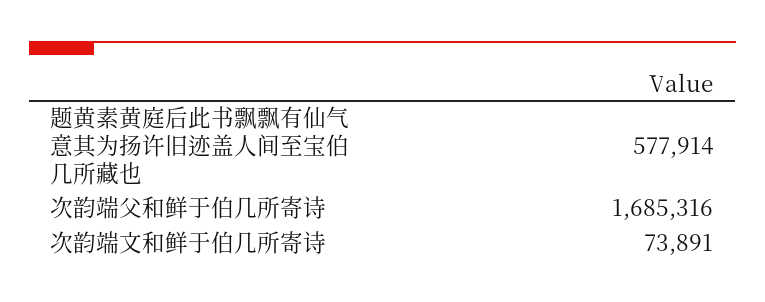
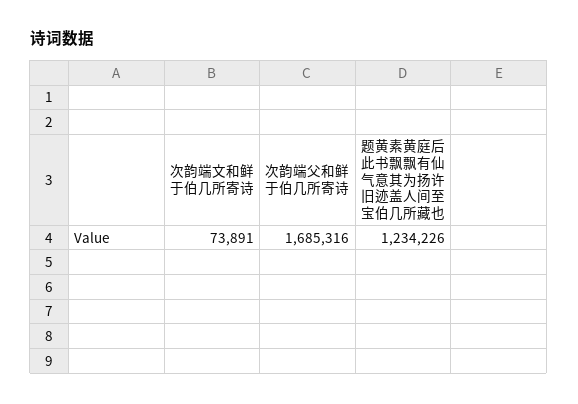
  {
-   "题黄素黄庭后此书飘飘有仙气意其为扬许旧迹盖人间至宝伯几所藏也": 577914,
+   "题黄素黄庭后此书飘飘有仙气意其为扬许旧迹盖人间至宝伯几所藏也": 1234226,
    "次韵端父和鲜于伯几所寄诗": 1685316,
    "次韵端文和鲜于伯几所寄诗": 73891
  }

